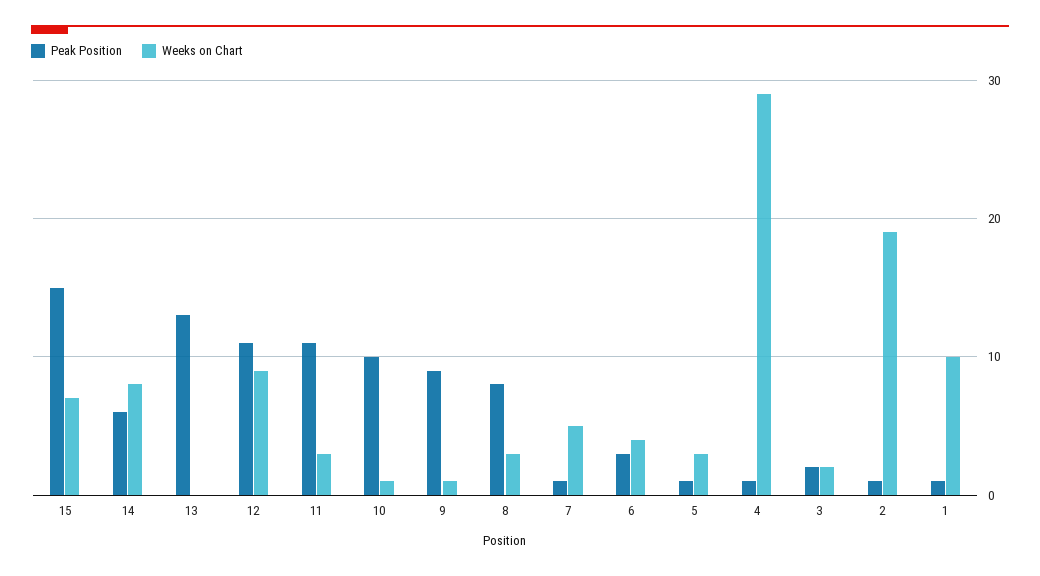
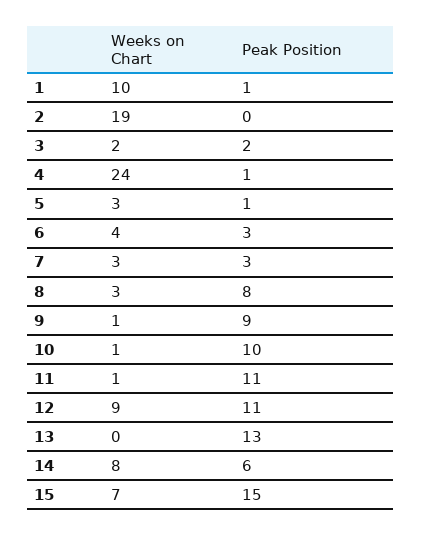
  {
    "Peak Position": {
      "15": 15,
      "14": 6,
      "13": 13,
      "12": 11,
      "11": 11,
      "10": 10,
      "9": 9,
      "8": 8,
-     "7": 1,
+     "7": 3,
      "6": 3,
      "5": 1,
      "4": 1,
      "3": 2,
-     "2": 1,
+     "2": 0,
      "1": 1
    },
    "Weeks on Chart": {
      "15": 7,
      "14": 8,
      "13": 0,
      "12": 9,
-     "11": 3,
+     "11": 1,
      "10": 1,
      "9": 1,
      "8": 3,
-     "7": 5,
+     "7": 3,
      "6": 4,
      "5": 3,
-     "4": 29,
+     "4": 24,
      "3": 2,
      "2": 19,
      "1": 10
    }
  }

